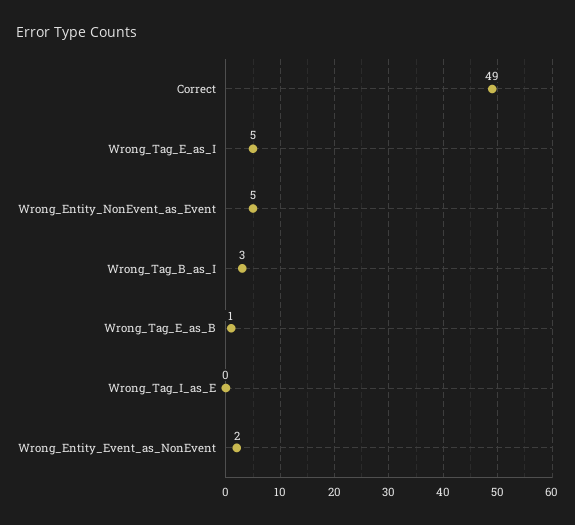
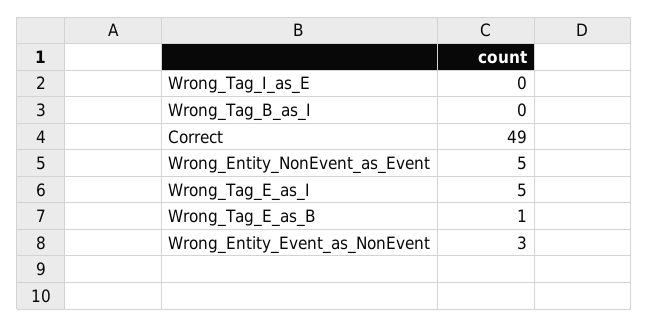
  {
    "Correct": 49,
    "Wrong_Tag_E_as_I": 5,
    "Wrong_Entity_NonEvent_as_Event": 5,
-   "Wrong_Tag_B_as_I": 3,
+   "Wrong_Tag_B_as_I": 0,
    "Wrong_Tag_E_as_B": 1,
    "Wrong_Tag_I_as_E": 0,
-   "Wrong_Entity_Event_as_NonEvent": 2
+   "Wrong_Entity_Event_as_NonEvent": 3
  }

